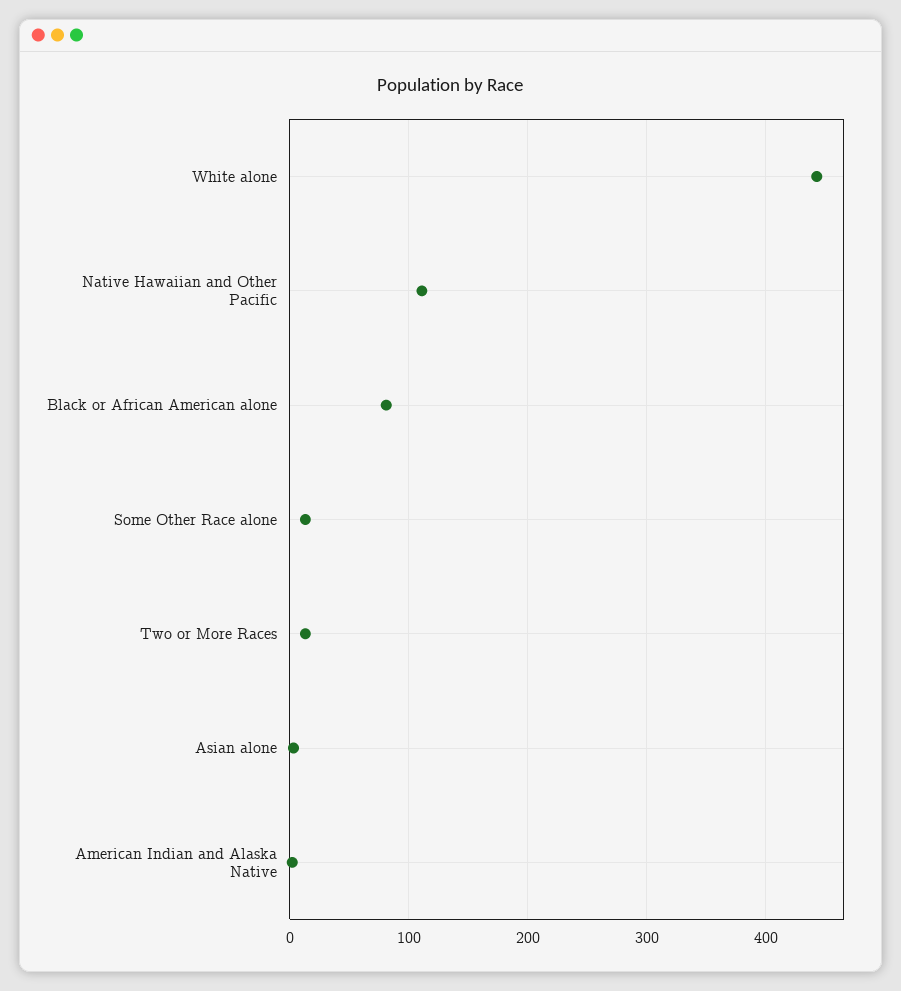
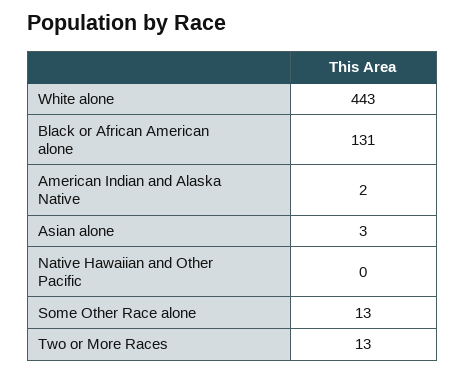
  {
    "White alone": 443,
-   "Native Hawaiian and Other Pacific": 110,
+   "Native Hawaiian and Other Pacific": 0,
-   "Black or African American alone": 80,
+   "Black or African American alone": 131,
    "Some Other Race alone": 13,
    "Two or More Races": 13,
    "Asian alone": 3,
    "American Indian and Alaska Native": 2
  }

